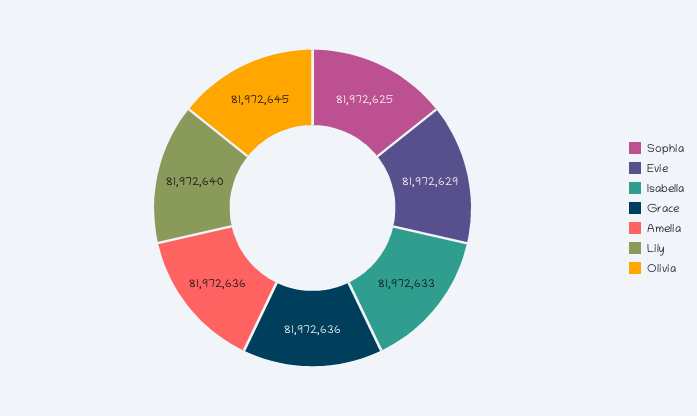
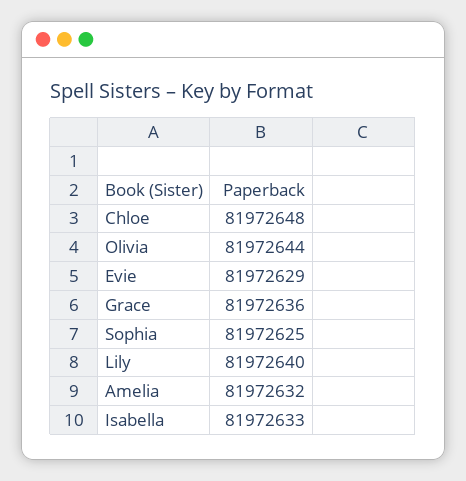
  {
    "Sophia": 81972625,
    "Evie": 81972629,
    "Isabella": 81972633,
    "Grace": 81972636,
-   "Amelia": 81972636,
+   "Amelia": 81972632,
    "Lily": 81972640,
-   "Olivia": 81972645
+   "Olivia": 81972644,
+   "Chloe": 81972648
  }

